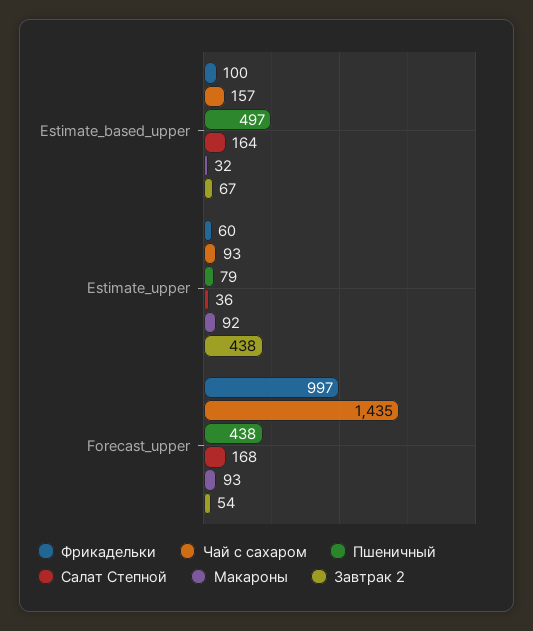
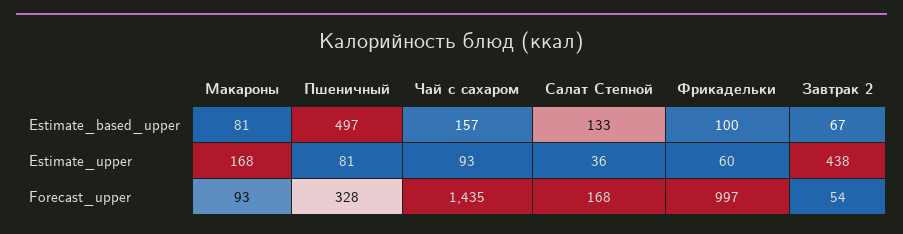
  {
    "Фрикадельки": {
      "Estimate_based_upper": 100,
      "Estimate_upper": 60,
      "Forecast_upper": 997
    },
    "Чай с сахаром": {
      "Estimate_based_upper": 157,
      "Estimate_upper": 93,
      "Forecast_upper": 1435
    },
    "Пшеничный": {
      "Estimate_based_upper": 497,
-     "Estimate_upper": 79,
+     "Estimate_upper": 81,
-     "Forecast_upper": 438
+     "Forecast_upper": 328
    },
    "Салат Степной": {
-     "Estimate_based_upper": 164,
+     "Estimate_based_upper": 133,
      "Estimate_upper": 36,
      "Forecast_upper": 168
    },
    "Макароны": {
-     "Estimate_based_upper": 32,
+     "Estimate_based_upper": 81,
-     "Estimate_upper": 92,
+     "Estimate_upper": 168,
      "Forecast_upper": 93
    },
    "Завтрак 2": {
      "Estimate_based_upper": 67,
      "Estimate_upper": 438,
      "Forecast_upper": 54
    }
  }

